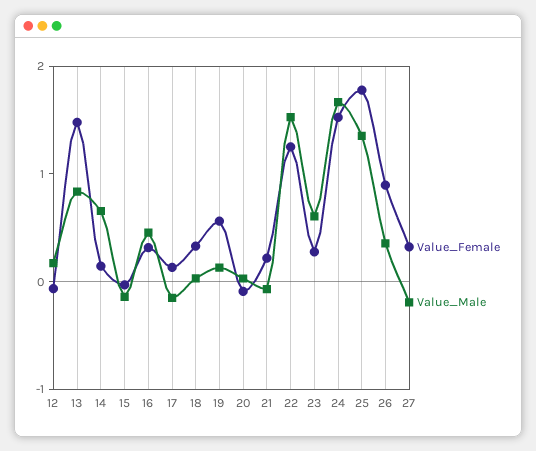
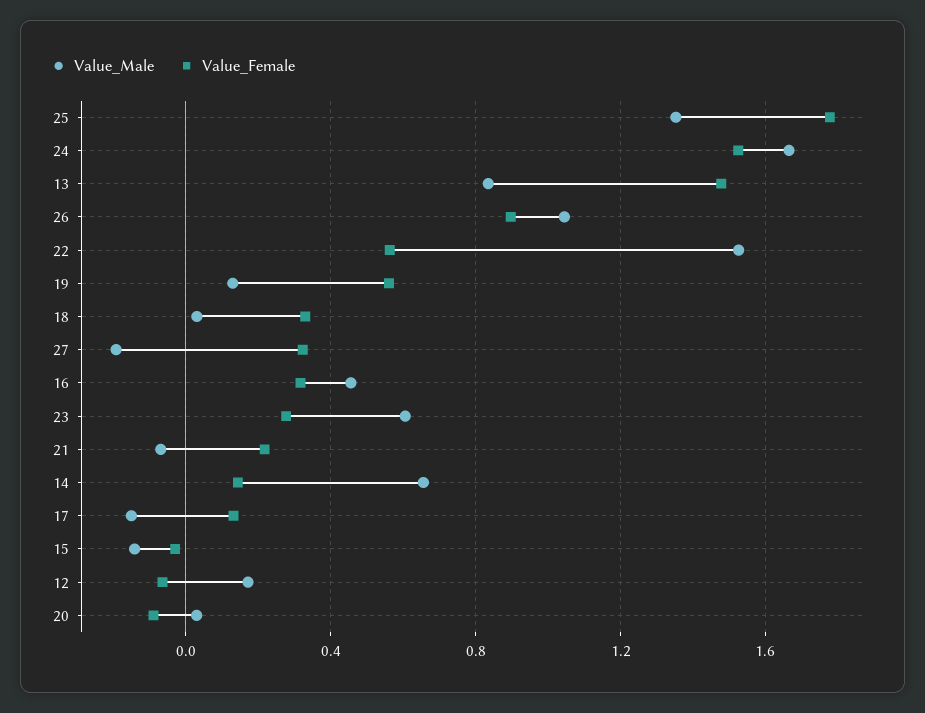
  {
    "Value_Female": {
      "12": -0.05,
      "13": 1.5,
      "14": 0.15,
      "15": -0.05,
      "16": 0.3,
      "17": 0.15,
      "18": 0.35,
      "19": 0.55,
      "20": -0.1,
      "21": 0.2,
-     "22": 1.2,
+     "22": 0.55,
      "23": 0.3,
      "24": 1.55,
      "25": 1.8,
      "26": 0.9,
      "27": 0.3
    },
    "Value_Male": {
      "12": 0.15,
      "13": 0.85,
      "14": 0.65,
      "15": -0.15,
      "16": 0.45,
      "17": -0.15,
      "18": 0.05,
      "19": 0.15,
      "20": 0.05,
      "21": -0.05,
      "22": 1.55,
      "23": 0.6,
      "24": 1.65,
      "25": 1.35,
-     "26": 0.4,
+     "26": 1.05,
      "27": -0.2
    }
  }

